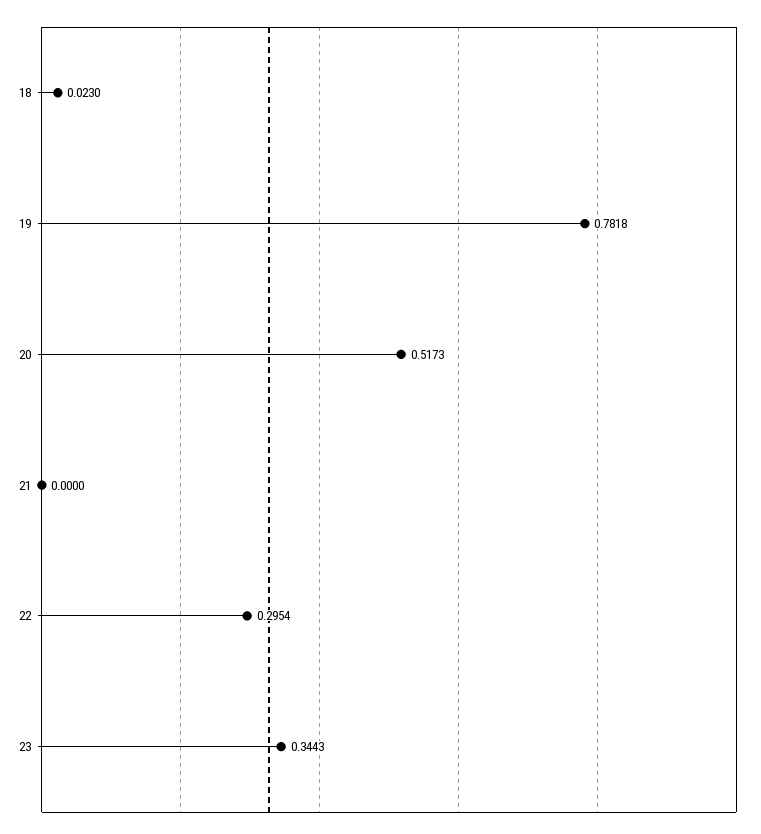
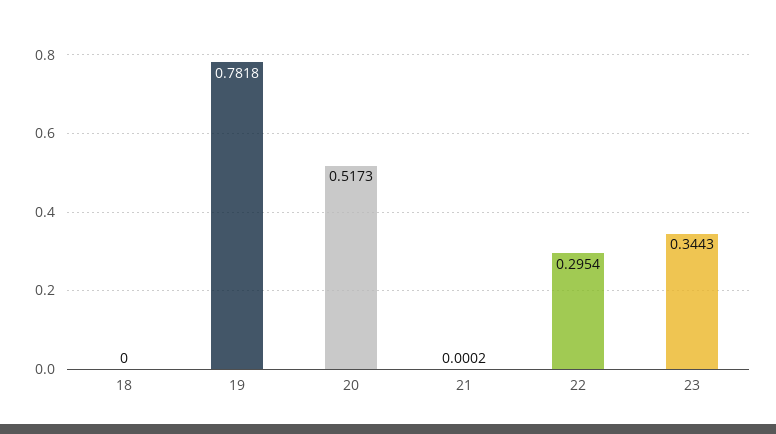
  {
-   "18": 0.023,
+   "18": 0,
    "19": 0.7818,
    "20": 0.5173,
-   "21": 0,
+   "21": 0.0002,
    "22": 0.2954,
    "23": 0.3443
  }

